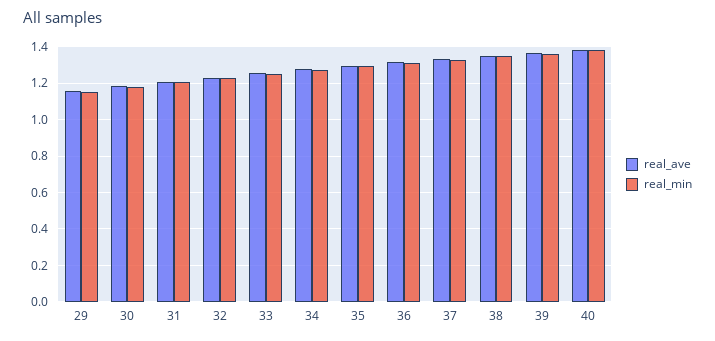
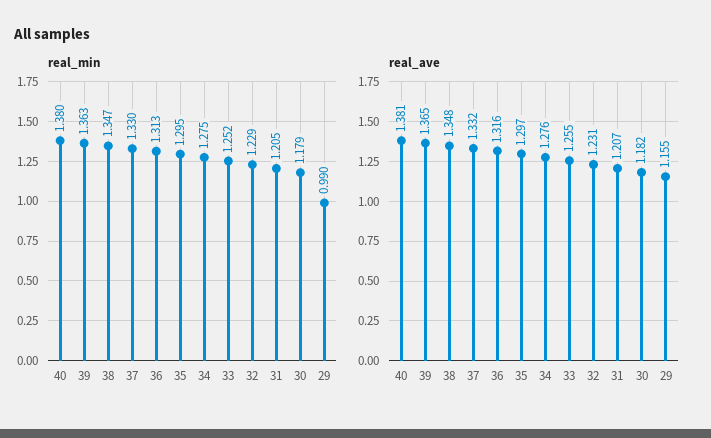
  {
    "real_ave": {
      "29": 1.155,
      "30": 1.182,
      "31": 1.207,
      "32": 1.231,
      "33": 1.255,
      "34": 1.276,
      "35": 1.297,
      "36": 1.316,
      "37": 1.332,
      "38": 1.348,
      "39": 1.365,
      "40": 1.381
    },
    "real_min": {
-     "29": 1.15,
+     "29": 0.99,
      "30": 1.179,
      "31": 1.205,
      "32": 1.229,
      "33": 1.252,
      "34": 1.275,
      "35": 1.295,
      "36": 1.313,
      "37": 1.33,
      "38": 1.347,
      "39": 1.363,
      "40": 1.38
    }
  }

